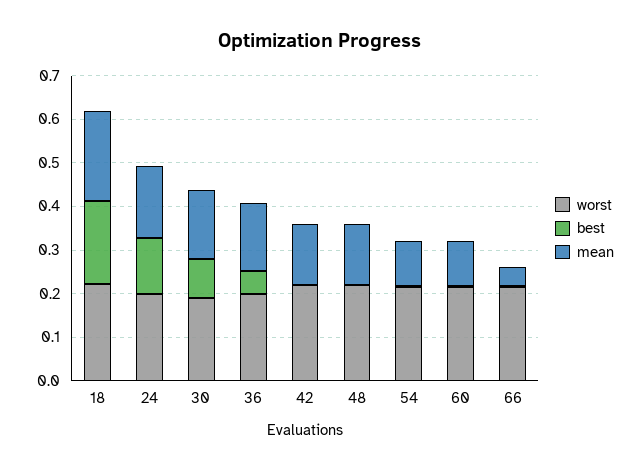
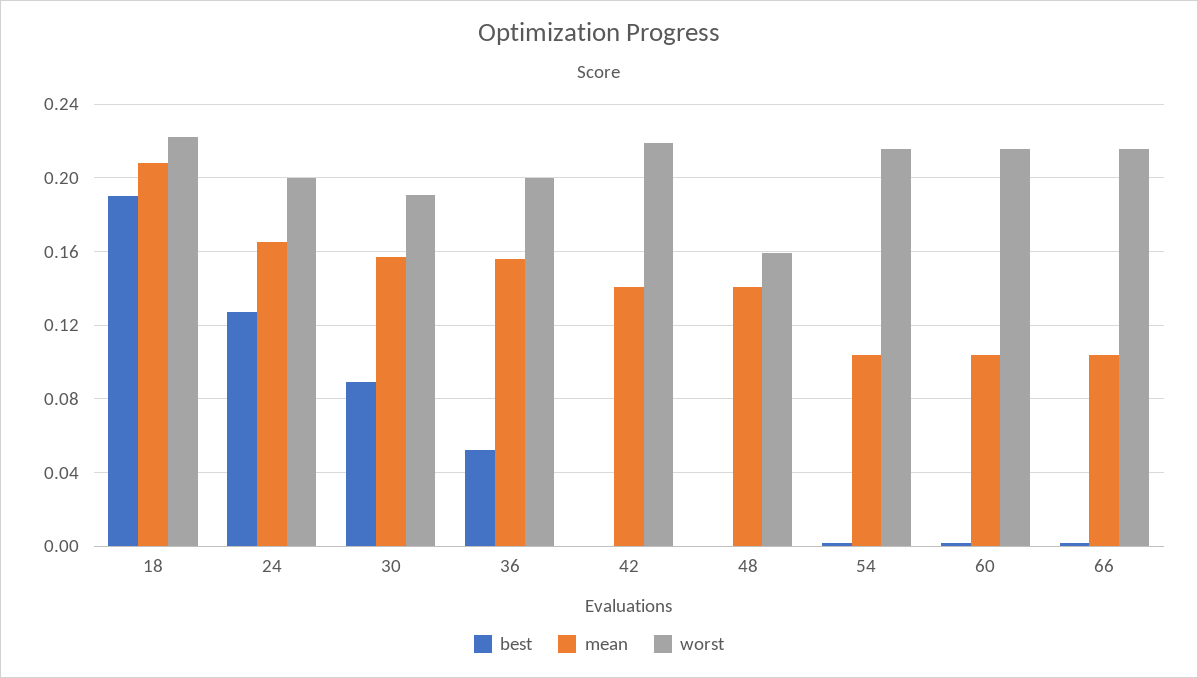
  {
    "worst": {
      "18": 0.22,
      "24": 0.2,
      "30": 0.19,
      "36": 0.2,
      "42": 0.22,
-     "48": 0.22,
+     "48": 0.16,
      "54": 0.215,
      "60": 0.215,
      "66": 0.215
    },
    "best": {
      "18": 0.19,
      "24": 0.125,
      "30": 0.09,
      "36": 0.05,
      "42": 0,
      "48": 0,
      "54": 0,
      "60": 0,
      "66": 0
    },
    "mean": {
      "18": 0.21,
      "24": 0.165,
      "30": 0.155,
      "36": 0.155,
      "42": 0.14,
      "48": 0.14,
      "54": 0.105,
      "60": 0.105,
-     "66": 0.04
+     "66": 0.105
    }
  }

